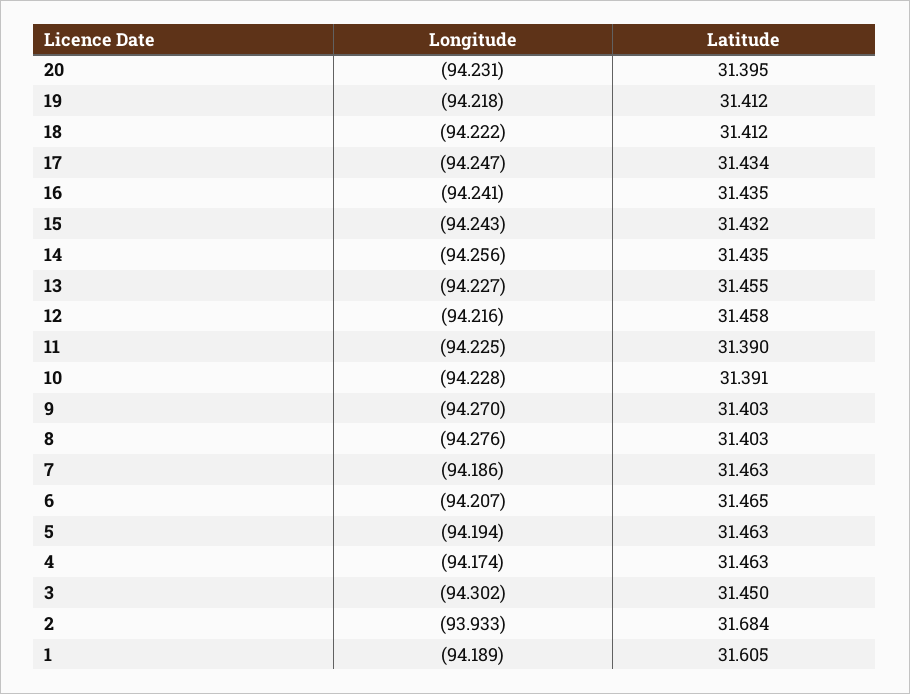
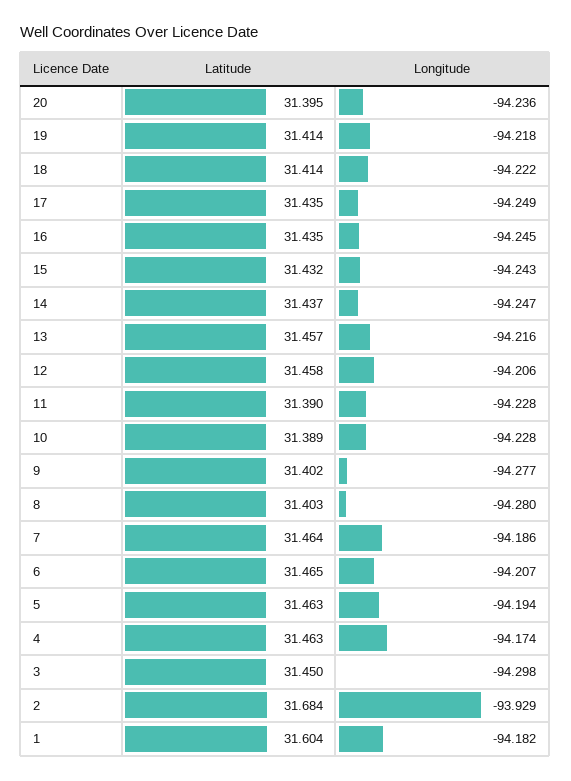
  {
    "Longitude": {
-     "20": -94.231,
+     "20": -94.236,
      "19": -94.218,
      "18": -94.222,
-     "17": -94.247,
+     "17": -94.249,
-     "16": -94.241,
+     "16": -94.245,
      "15": -94.243,
-     "14": -94.256,
+     "14": -94.247,
-     "13": -94.227,
+     "13": -94.216,
-     "12": -94.216,
+     "12": -94.206,
-     "11": -94.225,
+     "11": -94.228,
      "10": -94.228,
-     "9": -94.27,
+     "9": -94.277,
-     "8": -94.276,
+     "8": -94.28,
      "7": -94.186,
      "6": -94.207,
      "5": -94.194,
      "4": -94.174,
-     "3": -94.302,
+     "3": -94.298,
-     "2": -93.933,
+     "2": -93.929,
-     "1": -94.189
+     "1": -94.182
    },
    "Latitude": {
      "20": 31.395,
-     "19": 31.412,
+     "19": 31.414,
-     "18": 31.412,
+     "18": 31.414,
-     "17": 31.434,
+     "17": 31.435,
      "16": 31.435,
      "15": 31.432,
-     "14": 31.435,
+     "14": 31.437,
-     "13": 31.455,
+     "13": 31.457,
      "12": 31.458,
      "11": 31.39,
-     "10": 31.391,
+     "10": 31.389,
-     "9": 31.403,
+     "9": 31.402,
      "8": 31.403,
-     "7": 31.463,
+     "7": 31.464,
      "6": 31.465,
      "5": 31.463,
      "4": 31.463,
      "3": 31.45,
      "2": 31.684,
-     "1": 31.605
+     "1": 31.604
    }
  }

